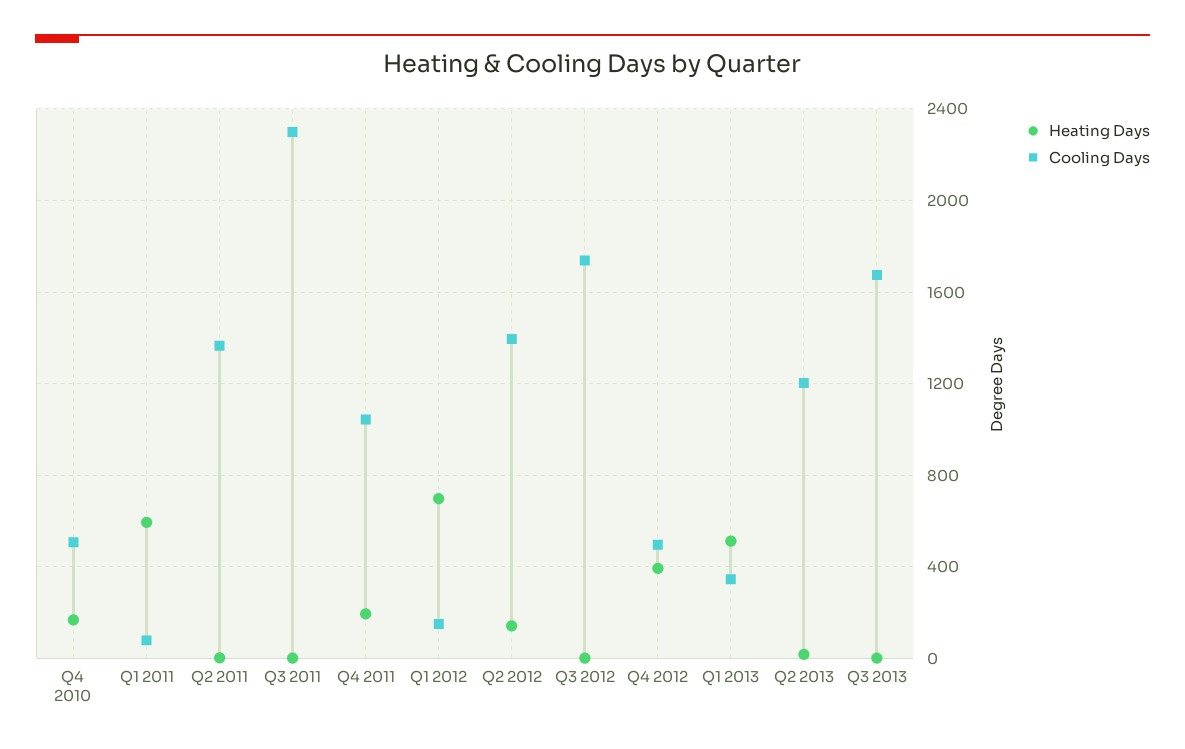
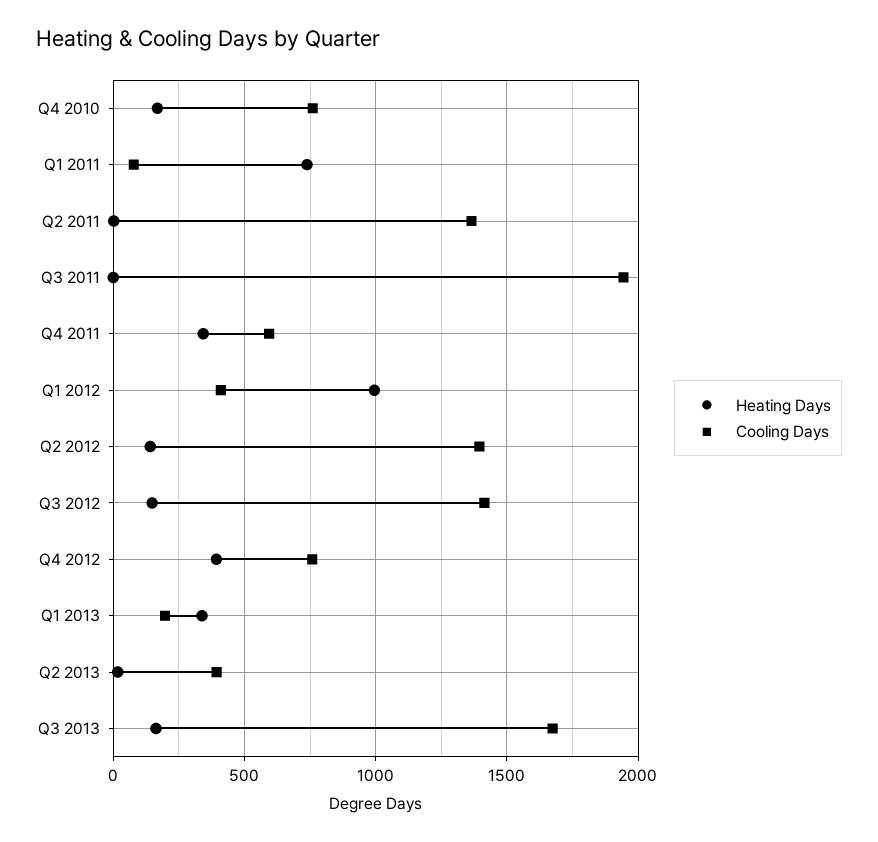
  {
    "Heating Days": {
      "Q4 2010": 150,
-     "Q1 2011": 600,
+     "Q1 2011": 750,
      "Q2 2011": 0,
      "Q3 2011": 0,
-     "Q4 2011": 200,
+     "Q4 2011": 350,
-     "Q1 2012": 700,
+     "Q1 2012": 1000,
      "Q2 2012": 150,
-     "Q3 2012": 0,
+     "Q3 2012": 150,
      "Q4 2012": 400,
-     "Q1 2013": 500,
+     "Q1 2013": 350,
      "Q2 2013": 0,
-     "Q3 2013": 0
+     "Q3 2013": 150
    },
    "Cooling Days": {
-     "Q4 2010": 500,
+     "Q4 2010": 750,
      "Q1 2011": 100,
      "Q2 2011": 1350,
-     "Q3 2011": 2300,
+     "Q3 2011": 1950,
-     "Q4 2011": 1050,
+     "Q4 2011": 600,
-     "Q1 2012": 150,
+     "Q1 2012": 400,
      "Q2 2012": 1400,
-     "Q3 2012": 1750,
+     "Q3 2012": 1400,
-     "Q4 2012": 500,
+     "Q4 2012": 750,
-     "Q1 2013": 350,
+     "Q1 2013": 200,
-     "Q2 2013": 1200,
+     "Q2 2013": 400,
      "Q3 2013": 1650
    }
  }

